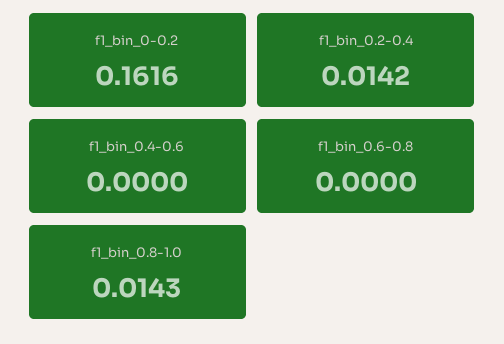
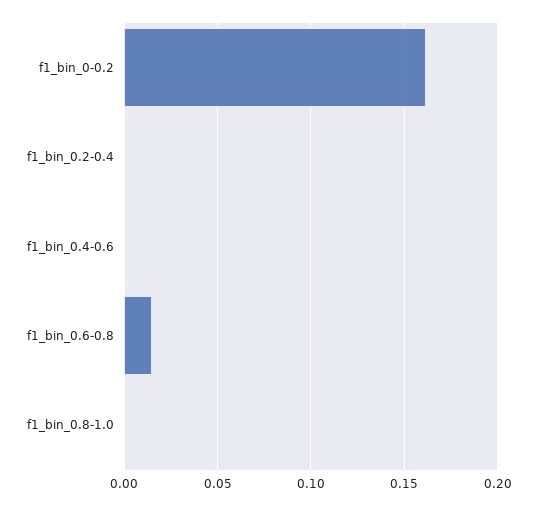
  {
    "f1_bin_0-0.2": 0.1616,
-   "f1_bin_0.2-0.4": 0.0142,
+   "f1_bin_0.2-0.4": 0,
    "f1_bin_0.4-0.6": 0,
-   "f1_bin_0.6-0.8": 0,
+   "f1_bin_0.6-0.8": 0.015,
-   "f1_bin_0.8-1.0": 0.0143
+   "f1_bin_0.8-1.0": 0
  }

